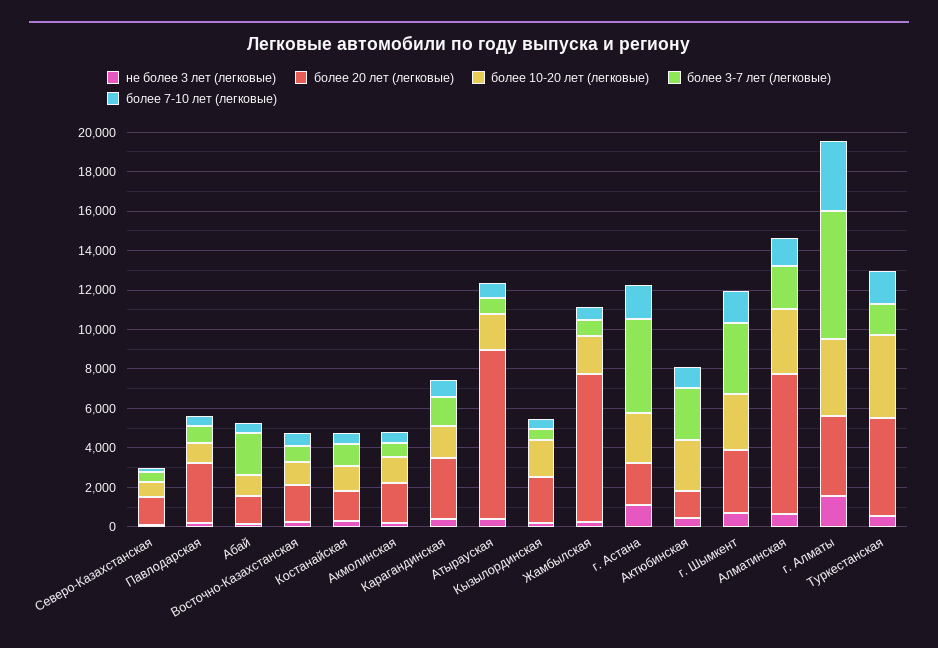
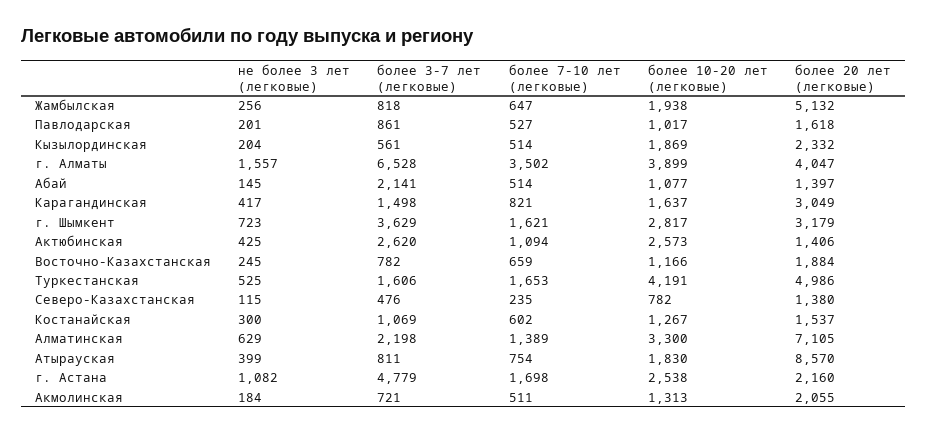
  {
    "не более 3 лет (легковые)": {
      "Северо-Казахстанская": 115,
      "Павлодарская": 201,
      "Абай": 145,
      "Восточно-Казахстанская": 245,
      "Костанайская": 300,
      "Акмолинская": 184,
      "Карагандинская": 417,
      "Атырауская": 399,
      "Кызылординская": 204,
      "Жамбылская": 256,
      "г. Астана": 1082,
      "Актюбинская": 425,
      "г. Шымкент": 723,
      "Алматинская": 629,
      "г. Алматы": 1557,
      "Туркестанская": 525
    },
    "более 20 лет (легковые)": {
      "Северо-Казахстанская": 1380,
-     "Павлодарская": 3000,
+     "Павлодарская": 1618,
      "Абай": 1397,
      "Восточно-Казахстанская": 1884,
      "Костанайская": 1537,
      "Акмолинская": 2055,
      "Карагандинская": 3049,
      "Атырауская": 8570,
      "Кызылординская": 2332,
-     "Жамбылская": 7500,
+     "Жамбылская": 5132,
      "г. Астана": 2160,
      "Актюбинская": 1406,
      "г. Шымкент": 3179,
      "Алматинская": 7105,
      "г. Алматы": 4047,
      "Туркестанская": 4986
    },
    "более 10-20 лет (легковые)": {
      "Северо-Казахстанская": 782,
      "Павлодарская": 1017,
      "Абай": 1077,
      "Восточно-Казахстанская": 1166,
      "Костанайская": 1267,
      "Акмолинская": 1313,
      "Карагандинская": 1637,
      "Атырауская": 1830,
      "Кызылординская": 1869,
      "Жамбылская": 1938,
      "г. Астана": 2538,
      "Актюбинская": 2573,
      "г. Шымкент": 2817,
      "Алматинская": 3300,
      "г. Алматы": 3899,
      "Туркестанская": 4191
    },
    "более 3-7 лет (легковые)": {
      "Северо-Казахстанская": 476,
      "Павлодарская": 861,
      "Абай": 2141,
      "Восточно-Казахстанская": 782,
      "Костанайская": 1069,
      "Акмолинская": 721,
      "Карагандинская": 1498,
      "Атырауская": 811,
      "Кызылординская": 561,
      "Жамбылская": 818,
      "г. Астана": 4779,
      "Актюбинская": 2620,
      "г. Шымкент": 3629,
      "Алматинская": 2198,
      "г. Алматы": 6528,
      "Туркестанская": 1606
    },
    "более 7-10 лет (легковые)": {
      "Северо-Казахстанская": 235,
      "Павлодарская": 527,
      "Абай": 514,
      "Восточно-Казахстанская": 659,
      "Костанайская": 602,
      "Акмолинская": 511,
      "Карагандинская": 821,
      "Атырауская": 754,
      "Кызылординская": 514,
      "Жамбылская": 647,
      "г. Астана": 1698,
      "Актюбинская": 1094,
      "г. Шымкент": 1621,
      "Алматинская": 1389,
      "г. Алматы": 3502,
      "Туркестанская": 1653
    }
  }

